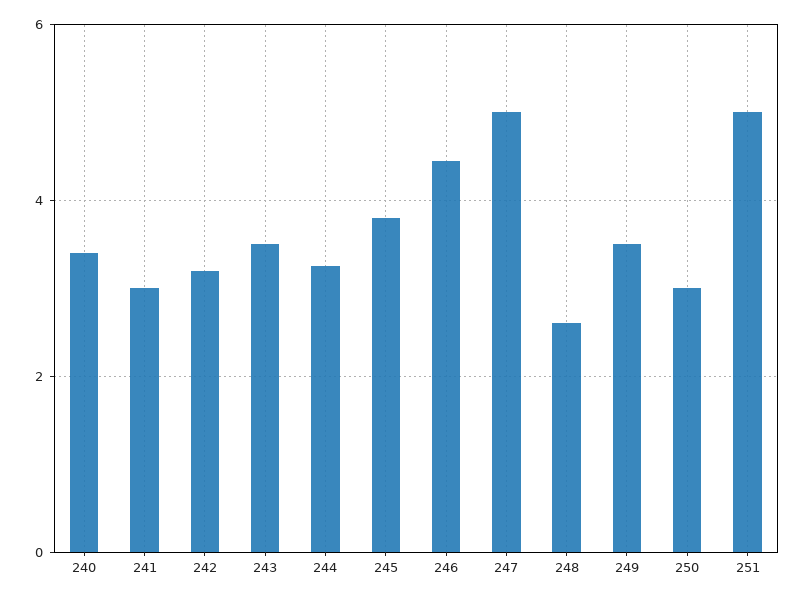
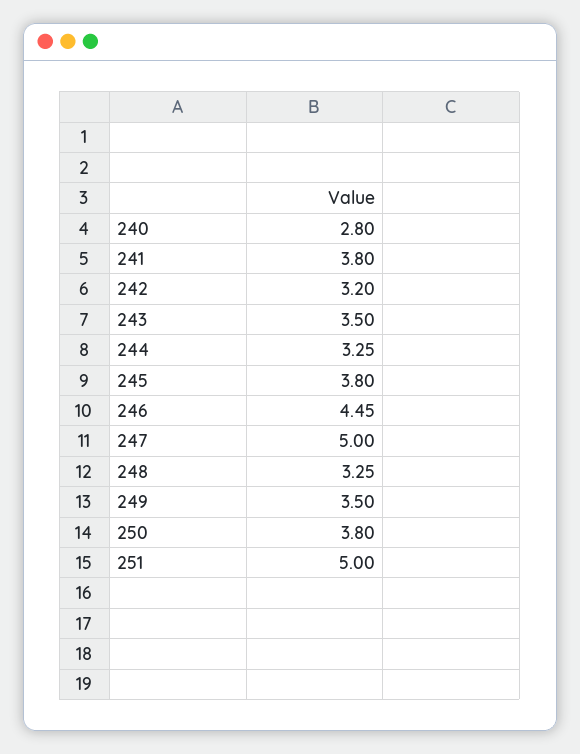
  {
-   "240": 3.4,
+   "240": 2.8,
-   "241": 3,
+   "241": 3.8,
    "242": 3.2,
    "243": 3.5,
    "244": 3.25,
    "245": 3.8,
    "246": 4.45,
    "247": 5,
-   "248": 2.6,
+   "248": 3.25,
    "249": 3.5,
-   "250": 3,
+   "250": 3.8,
    "251": 5
  }

